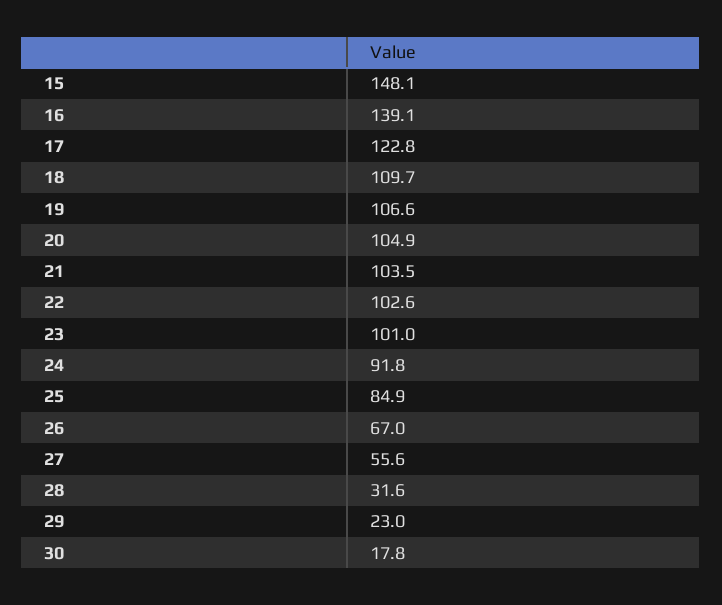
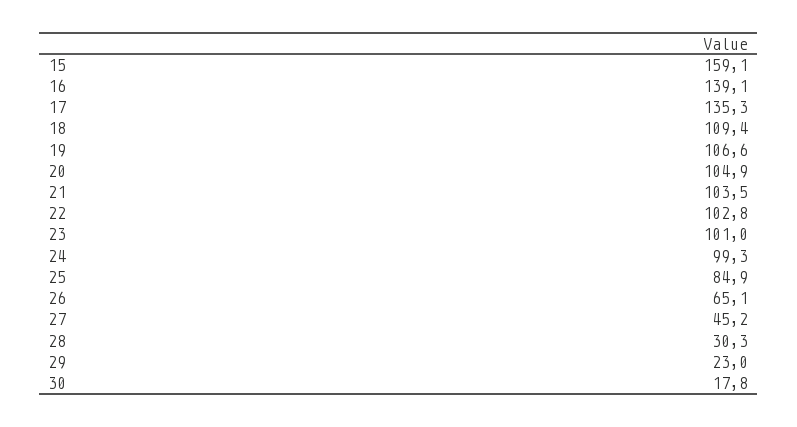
  {
-   "15": 148.1,
+   "15": 159.1,
    "16": 139.1,
-   "17": 122.8,
+   "17": 135.3,
-   "18": 109.7,
+   "18": 109.4,
    "19": 106.6,
    "20": 104.9,
    "21": 103.5,
-   "22": 102.6,
+   "22": 102.8,
    "23": 101,
-   "24": 91.8,
+   "24": 99.3,
    "25": 84.9,
-   "26": 67,
+   "26": 65.1,
-   "27": 55.6,
+   "27": 45.2,
-   "28": 31.6,
+   "28": 30.3,
    "29": 23,
    "30": 17.8
  }

